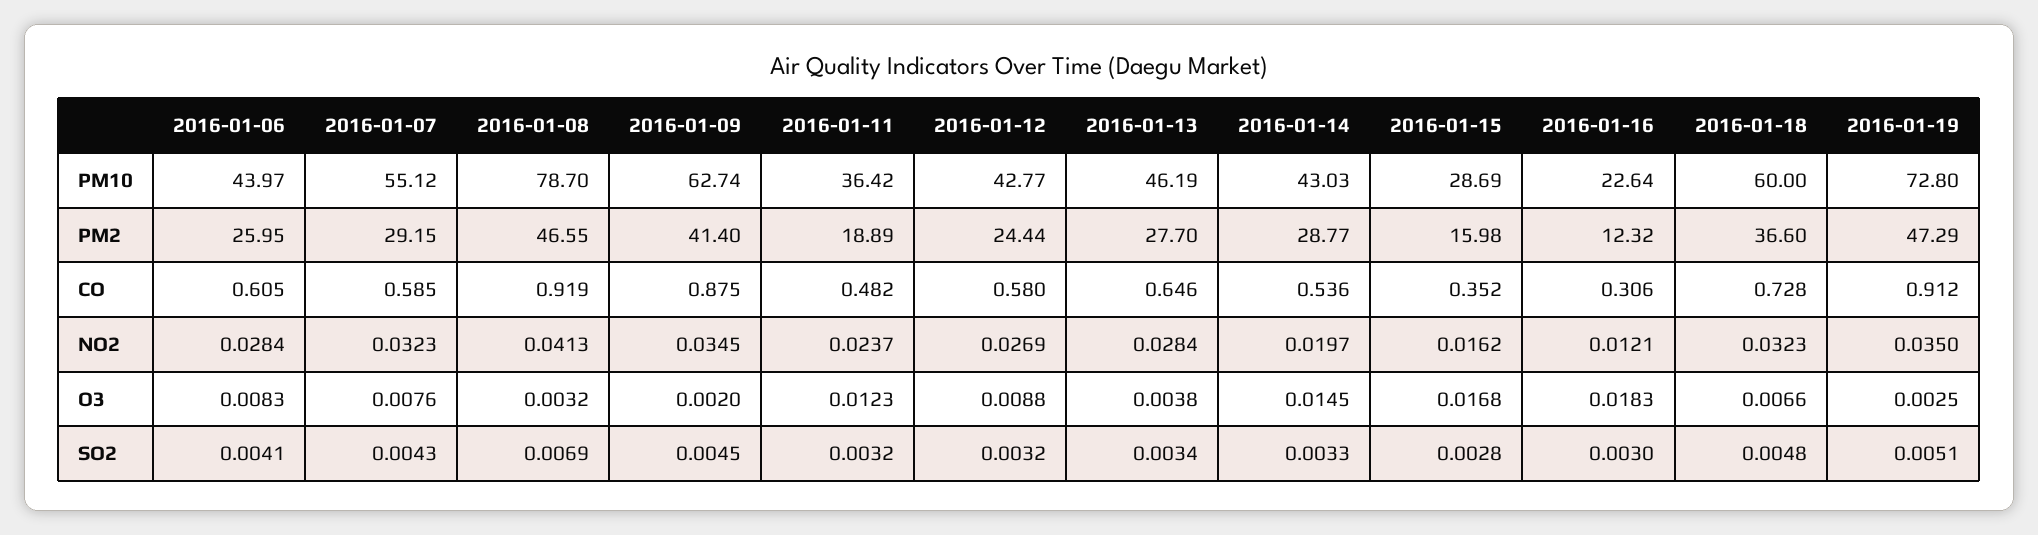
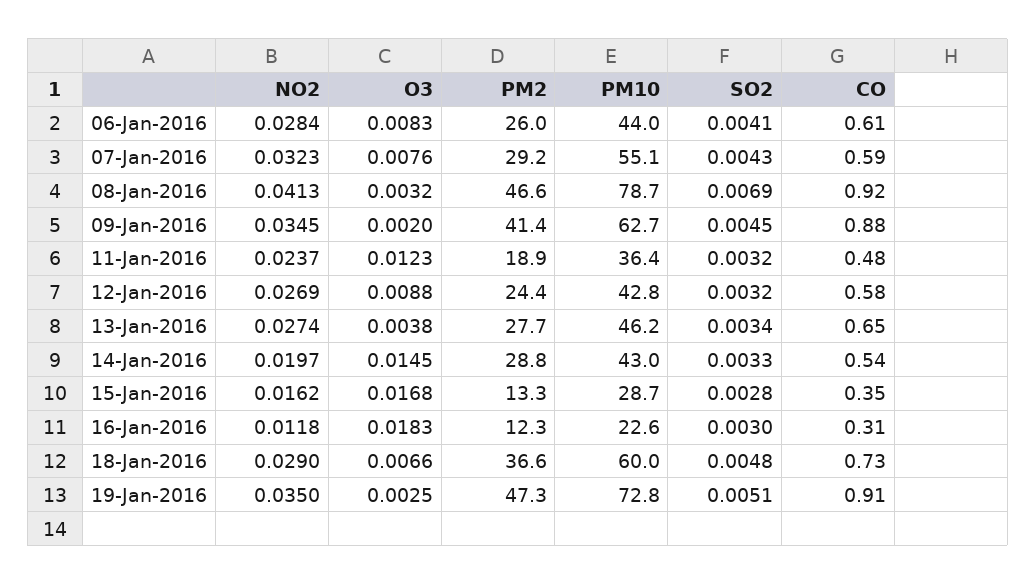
  {
    "2016-01-06": {
      "PM10": 43.97,
      "PM2": 25.95,
      "CO": 0.605,
      "NO2": 0.0284,
      "O3": 0.0083,
      "SO2": 0.0041
    },
    "2016-01-07": {
      "PM10": 55.12,
      "PM2": 29.15,
      "CO": 0.585,
      "NO2": 0.0323,
      "O3": 0.0076,
      "SO2": 0.0043
    },
    "2016-01-08": {
      "PM10": 78.7,
      "PM2": 46.55,
      "CO": 0.919,
      "NO2": 0.0413,
      "O3": 0.0032,
      "SO2": 0.0069
    },
    "2016-01-09": {
      "PM10": 62.74,
      "PM2": 41.4,
      "CO": 0.875,
      "NO2": 0.0345,
      "O3": 0.002,
      "SO2": 0.0045
    },
    "2016-01-11": {
      "PM10": 36.42,
      "PM2": 18.89,
      "CO": 0.482,
      "NO2": 0.0237,
      "O3": 0.0123,
      "SO2": 0.0032
    },
    "2016-01-12": {
      "PM10": 42.77,
      "PM2": 24.44,
      "CO": 0.58,
      "NO2": 0.0269,
      "O3": 0.0088,
      "SO2": 0.0032
    },
    "2016-01-13": {
      "PM10": 46.19,
      "PM2": 27.7,
      "CO": 0.646,
-     "NO2": 0.0284,
+     "NO2": 0.0274,
      "O3": 0.0038,
      "SO2": 0.0034
    },
    "2016-01-14": {
      "PM10": 43.03,
      "PM2": 28.77,
      "CO": 0.536,
      "NO2": 0.0197,
      "O3": 0.0145,
      "SO2": 0.0033
    },
    "2016-01-15": {
      "PM10": 28.69,
-     "PM2": 15.98,
+     "PM2": 13.3,
      "CO": 0.352,
      "NO2": 0.0162,
      "O3": 0.0168,
      "SO2": 0.0028
    },
    "2016-01-16": {
      "PM10": 22.64,
      "PM2": 12.32,
      "CO": 0.306,
-     "NO2": 0.0121,
+     "NO2": 0.0118,
      "O3": 0.0183,
      "SO2": 0.003
    },
    "2016-01-18": {
      "PM10": 60,
      "PM2": 36.6,
      "CO": 0.728,
-     "NO2": 0.0323,
+     "NO2": 0.029,
      "O3": 0.0066,
      "SO2": 0.0048
    },
    "2016-01-19": {
      "PM10": 72.8,
      "PM2": 47.29,
      "CO": 0.912,
      "NO2": 0.035,
      "O3": 0.0025,
      "SO2": 0.0051
    }
  }

